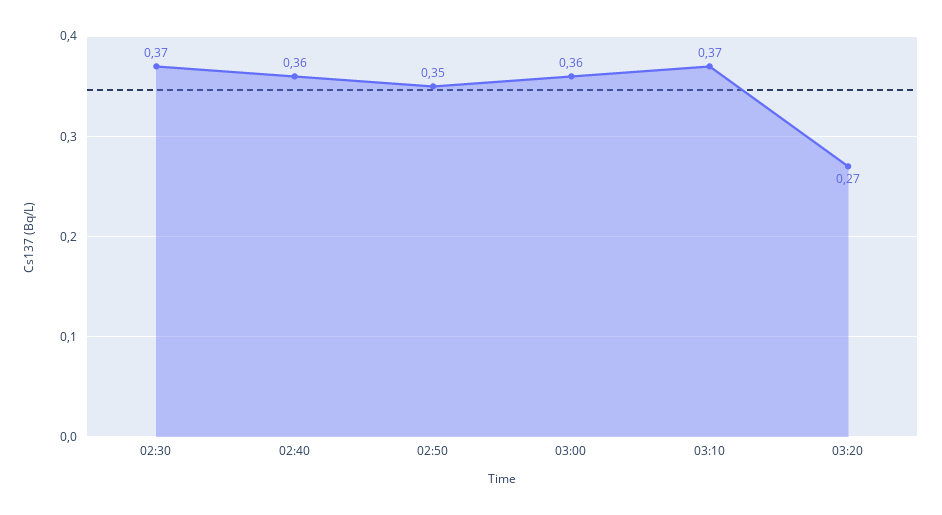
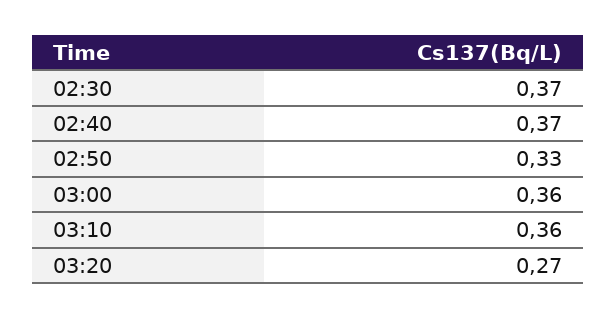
  {
    "02:30": 0.37,
-   "02:40": 0.36,
+   "02:40": 0.37,
-   "02:50": 0.35,
+   "02:50": 0.33,
    "03:00": 0.36,
-   "03:10": 0.37,
+   "03:10": 0.36,
    "03:20": 0.27
  }

